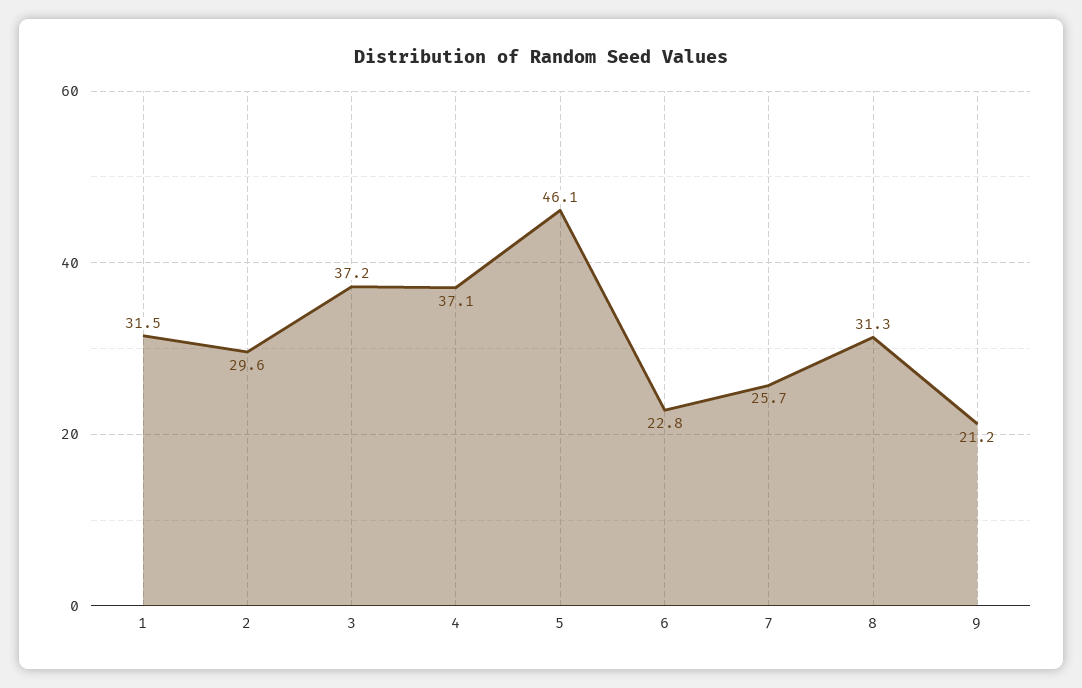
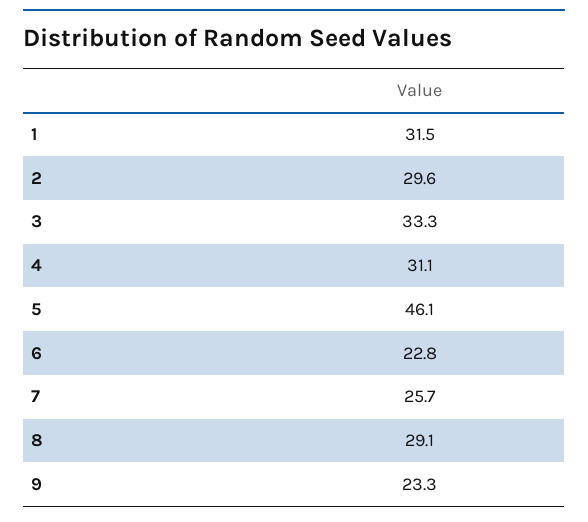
  {
    "1": 31.5,
    "2": 29.6,
-   "3": 37.2,
+   "3": 33.3,
-   "4": 37.1,
+   "4": 31.1,
    "5": 46.1,
    "6": 22.8,
    "7": 25.7,
-   "8": 31.3,
+   "8": 29.1,
-   "9": 21.2
+   "9": 23.3
  }

